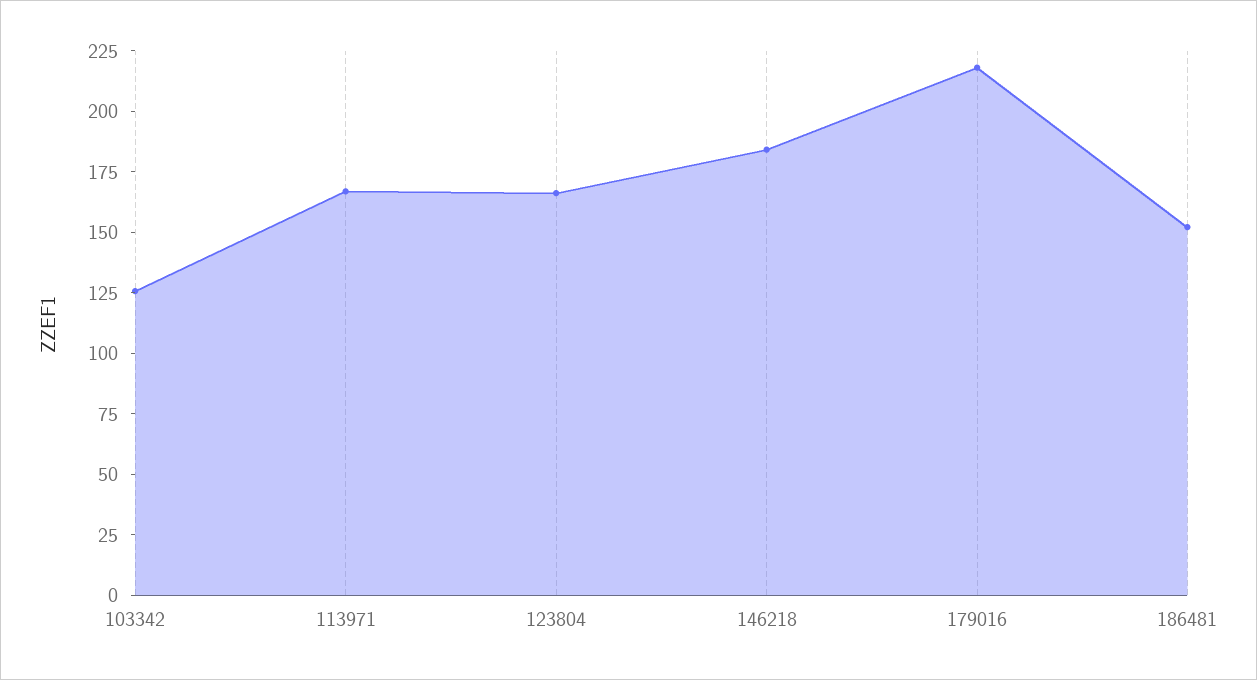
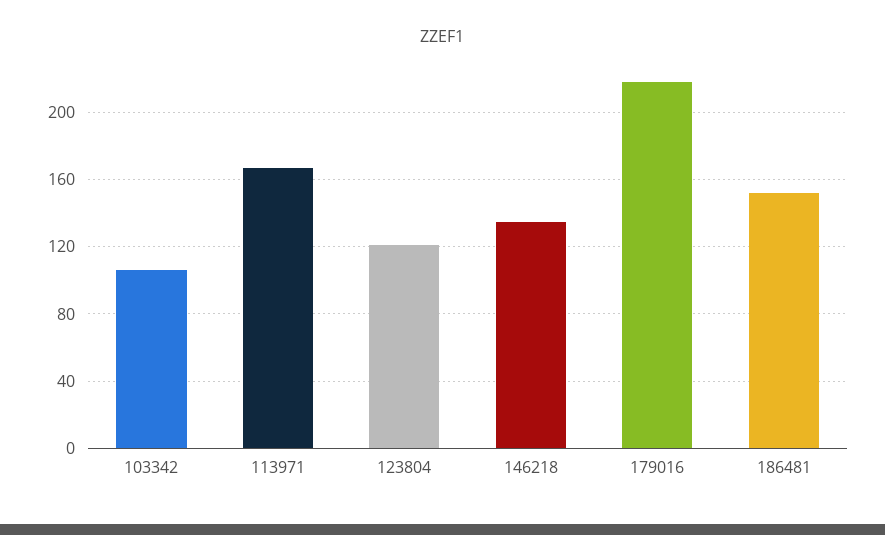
  {
-   "103342": 125,
+   "103342": 105,
    "113971": 165,
-   "123804": 165,
+   "123804": 120,
-   "146218": 185,
+   "146218": 135,
    "179016": 220,
    "186481": 150
  }

